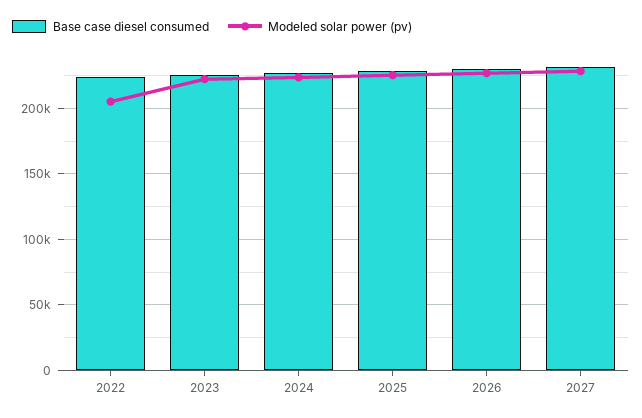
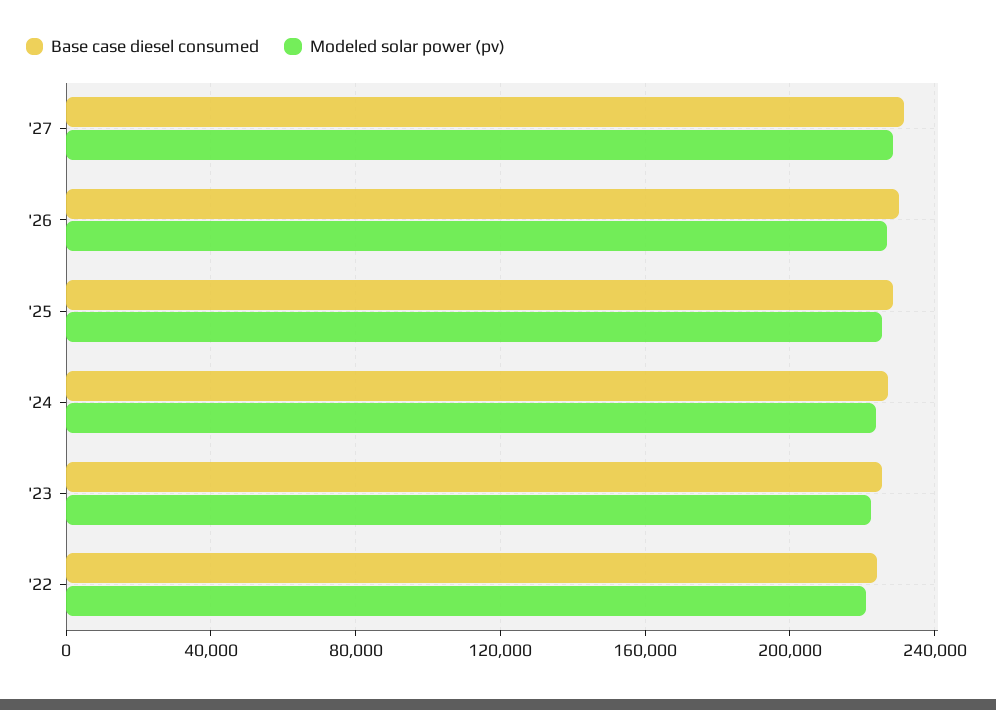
  {
    "Base case diesel consumed": {
      "2022": 225000,
      "2023": 225000,
      "2024": 225000,
      "2025": 230000,
      "2026": 230000,
      "2027": 230000
    },
    "Modeled solar power (pv)": {
-     "2022": 205000,
+     "2022": 220000,
      "2023": 220000,
      "2024": 225000,
      "2025": 225000,
      "2026": 225000,
      "2027": 230000
    }
  }

